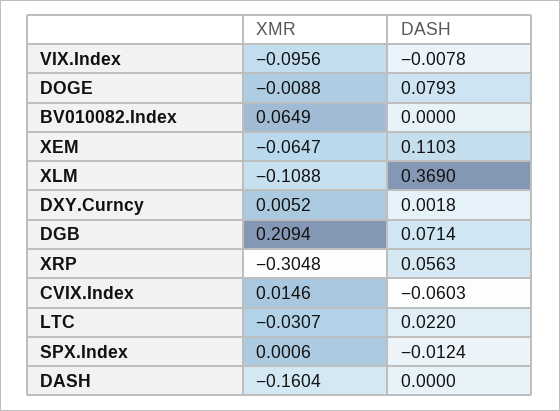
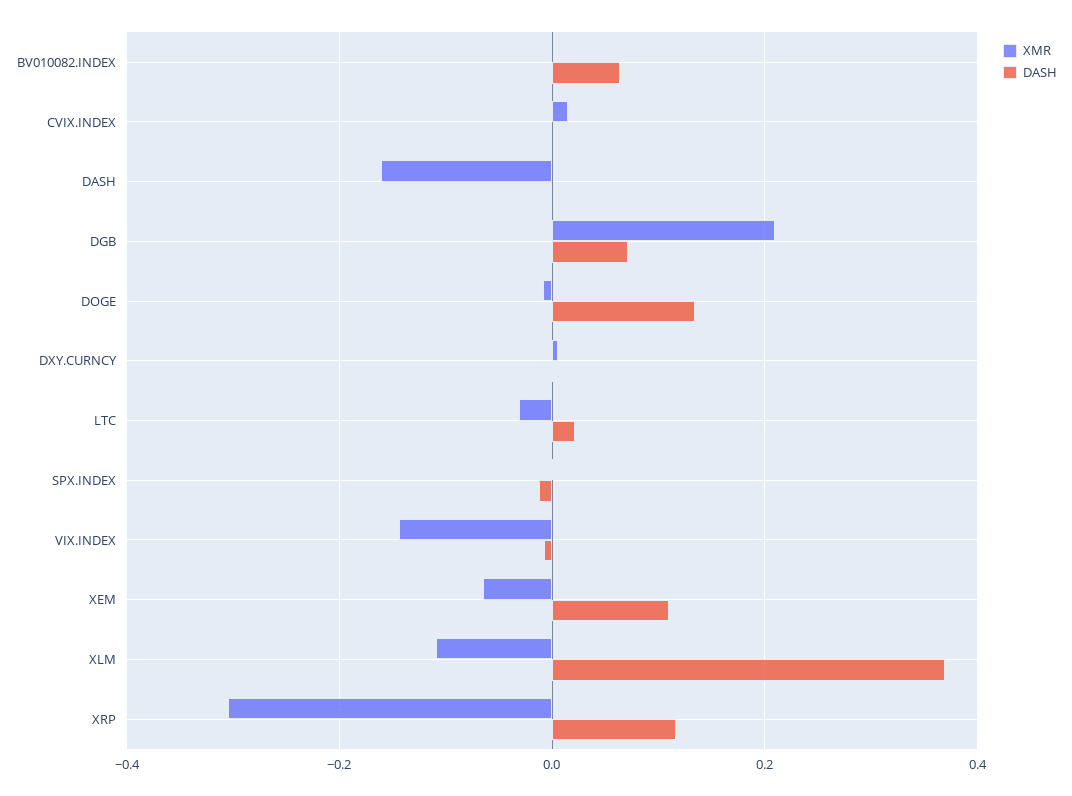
  {
    "XMR": {
-     "VIX.Index": -0.0956,
+     "VIX.Index": -0.14,
      "DOGE": -0.0088,
-     "BV010082.Index": 0.0649,
+     "BV010082.Index": 0,
      "XEM": -0.0647,
      "XLM": -0.1088,
      "DXY.Curncy": 0.0052,
      "DGB": 0.2094,
      "XRP": -0.3048,
      "CVIX.Index": 0.0146,
      "LTC": -0.0307,
      "SPX.Index": 0.0006,
      "DASH": -0.1604
    },
    "DASH": {
      "VIX.Index": -0.0078,
-     "DOGE": 0.0793,
+     "DOGE": 0.14,
-     "BV010082.Index": 0,
+     "BV010082.Index": 0.06,
      "XEM": 0.1103,
      "XLM": 0.369,
      "DXY.Curncy": 0.0018,
      "DGB": 0.0714,
-     "XRP": 0.0563,
+     "XRP": 0.12,
-     "CVIX.Index": -0.0603,
+     "CVIX.Index": 0,
      "LTC": 0.022,
      "SPX.Index": -0.0124,
      "DASH": 0
    }
  }

